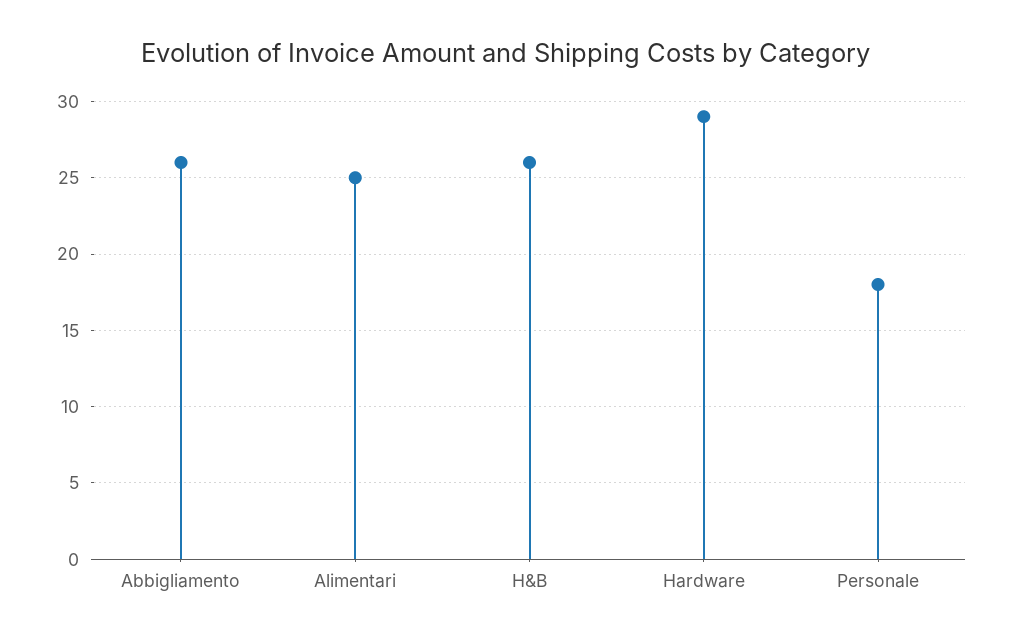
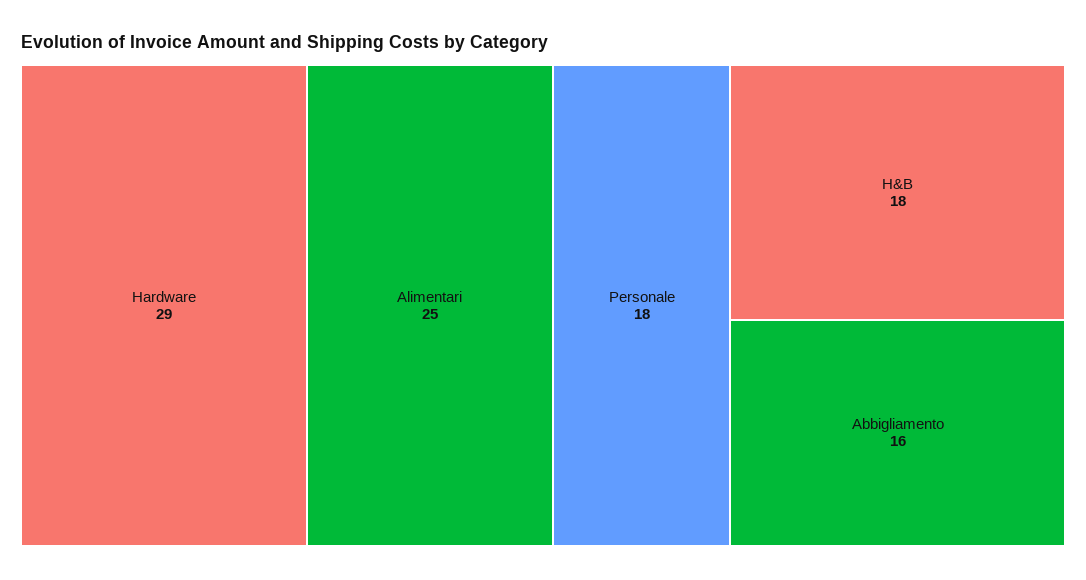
  {
-   "Abbigliamento": 26,
+   "Abbigliamento": 16,
    "Alimentari": 25,
-   "H&B": 26,
+   "H&B": 18,
    "Hardware": 29,
    "Personale": 18
  }

